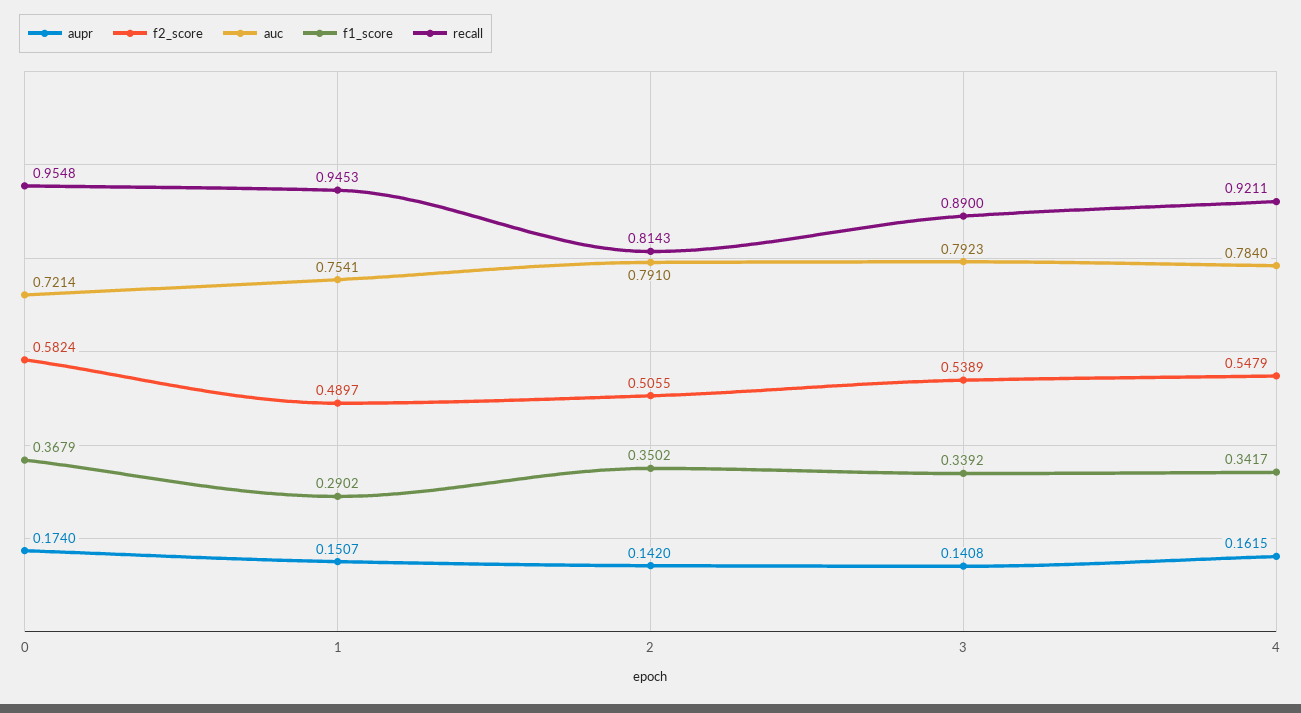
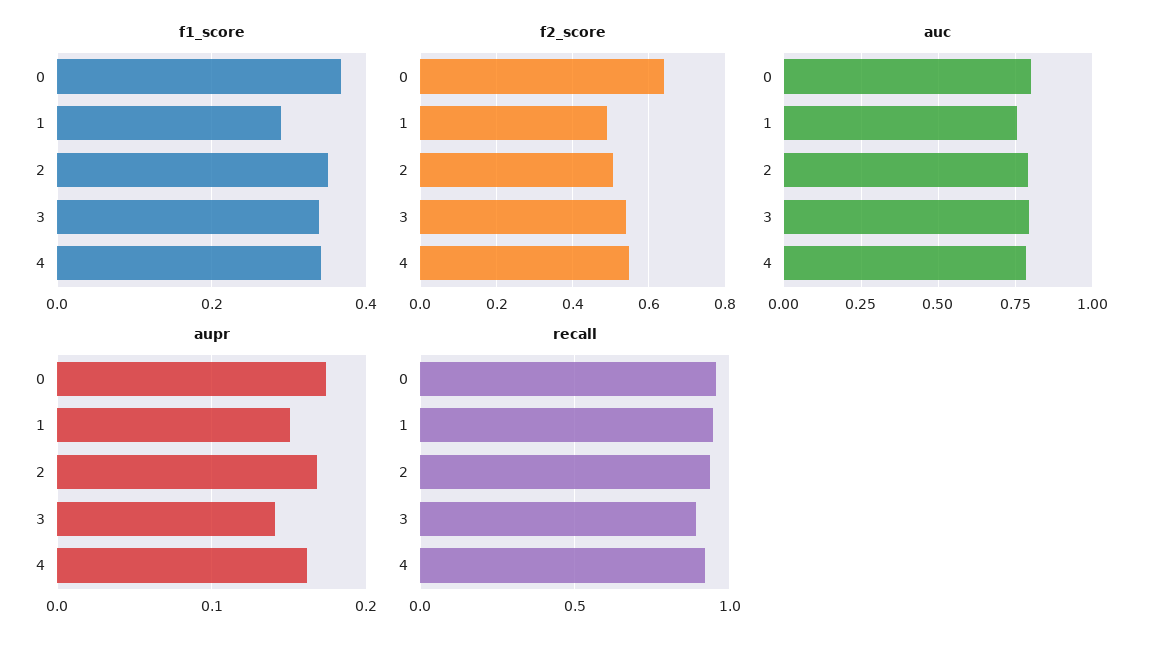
  {
    "aupr": {
      "0": 0.174,
      "1": 0.1507,
-     "2": 0.142,
+     "2": 0.17,
      "3": 0.1408,
      "4": 0.1615
    },
    "f2_score": {
-     "0": 0.5824,
+     "0": 0.64,
      "1": 0.4897,
      "2": 0.5055,
      "3": 0.5389,
      "4": 0.5479
    },
    "auc": {
-     "0": 0.7214,
+     "0": 0.8,
      "1": 0.7541,
      "2": 0.791,
      "3": 0.7923,
      "4": 0.784
    },
    "f1_score": {
      "0": 0.3679,
      "1": 0.2902,
      "2": 0.3502,
      "3": 0.3392,
      "4": 0.3417
    },
    "recall": {
      "0": 0.9548,
      "1": 0.9453,
-     "2": 0.8143,
+     "2": 0.95,
      "3": 0.89,
      "4": 0.9211
    }
  }

